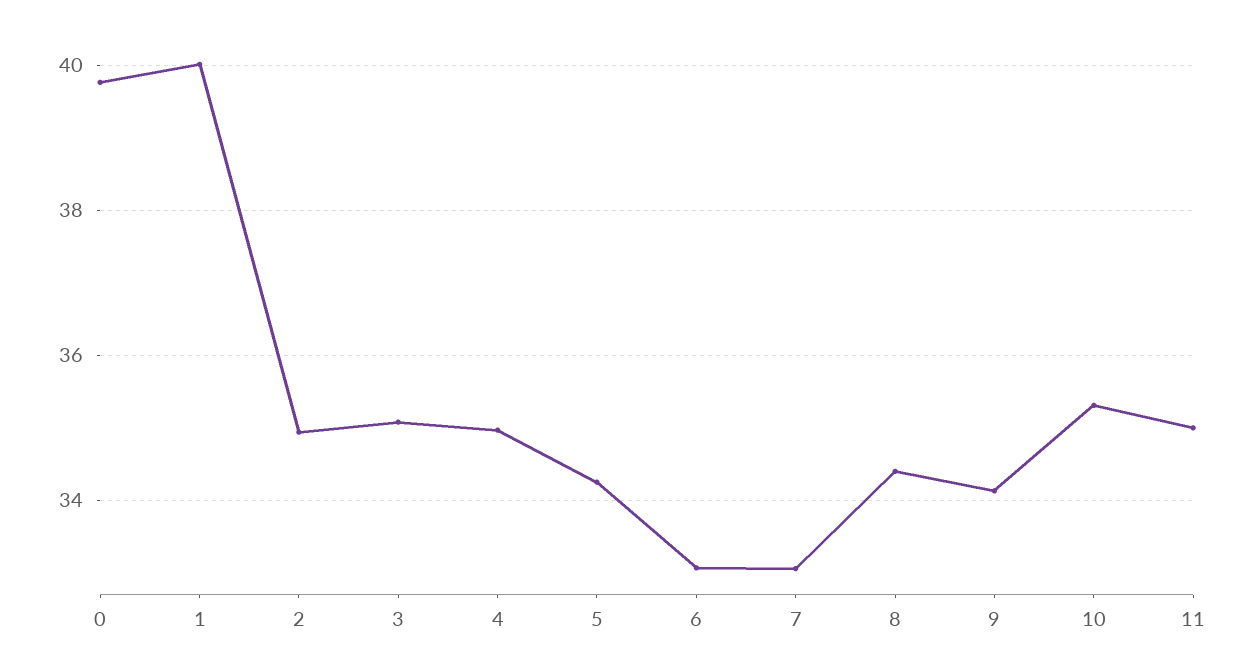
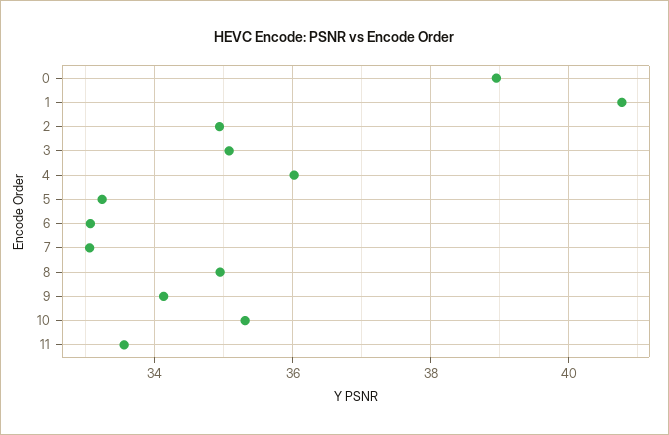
  {
-   "0": 39.8,
+   "0": 39,
-   "1": 40,
+   "1": 40.8,
    "2": 35,
    "3": 35,
-   "4": 35,
+   "4": 36,
-   "5": 34.2,
+   "5": 33.2,
    "6": 33,
    "7": 33,
-   "8": 34.4,
+   "8": 35,
    "9": 34.2,
    "10": 35.4,
-   "11": 35
+   "11": 33.6
  }

